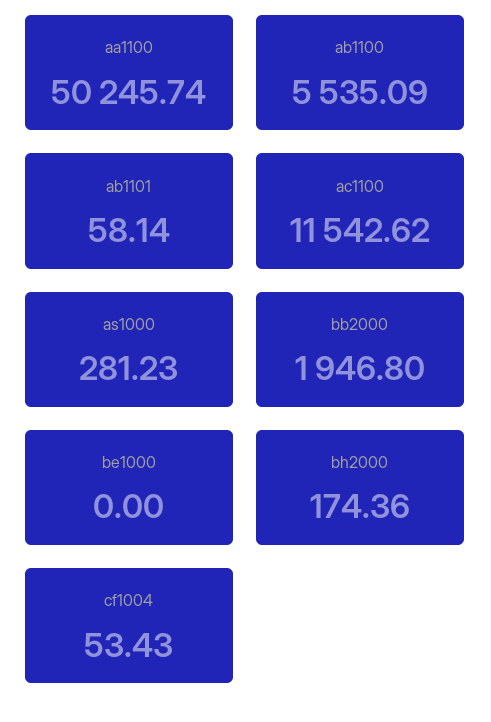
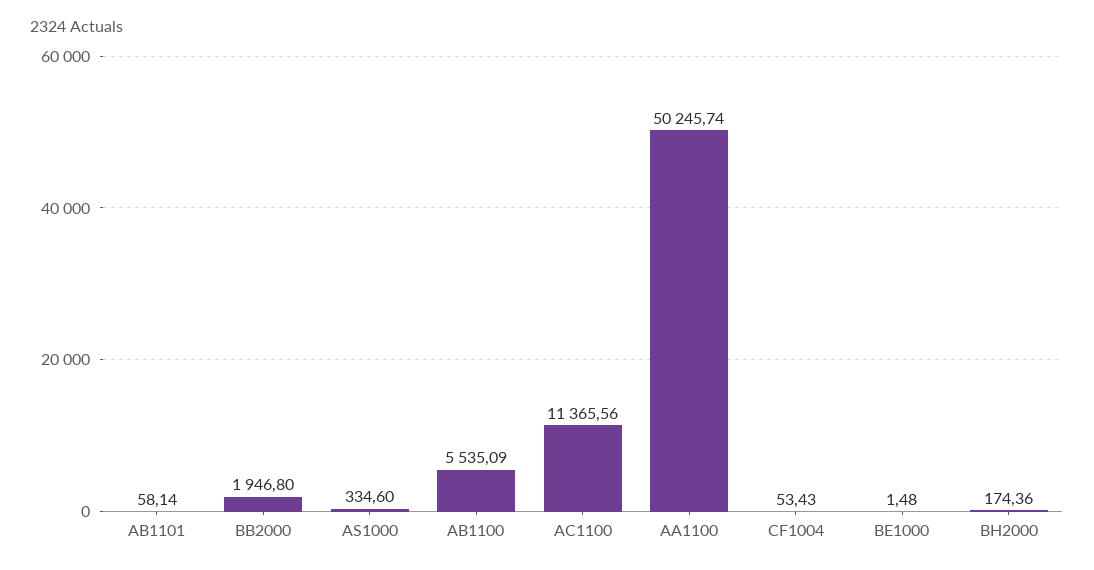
  {
    "aa1100": 50245.74,
    "ab1100": 5535.09,
    "ab1101": 58.14,
-   "ac1100": 11542.62,
+   "ac1100": 11365.56,
-   "as1000": 281.23,
+   "as1000": 334.6,
    "bb2000": 1946.8,
-   "be1000": 0,
+   "be1000": 1.48,
    "bh2000": 174.36,
    "cf1004": 53.43
  }

